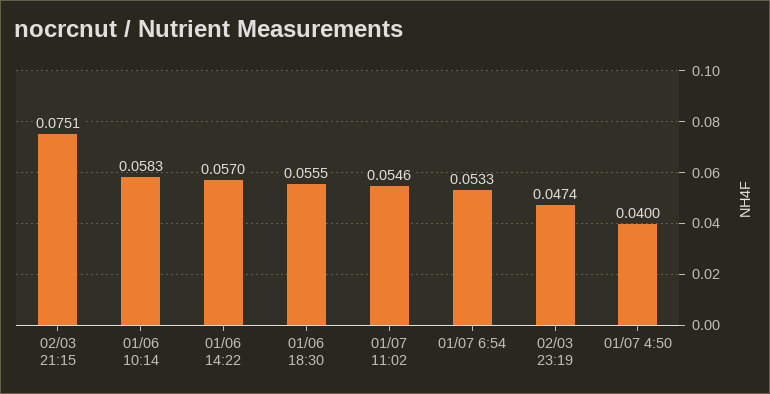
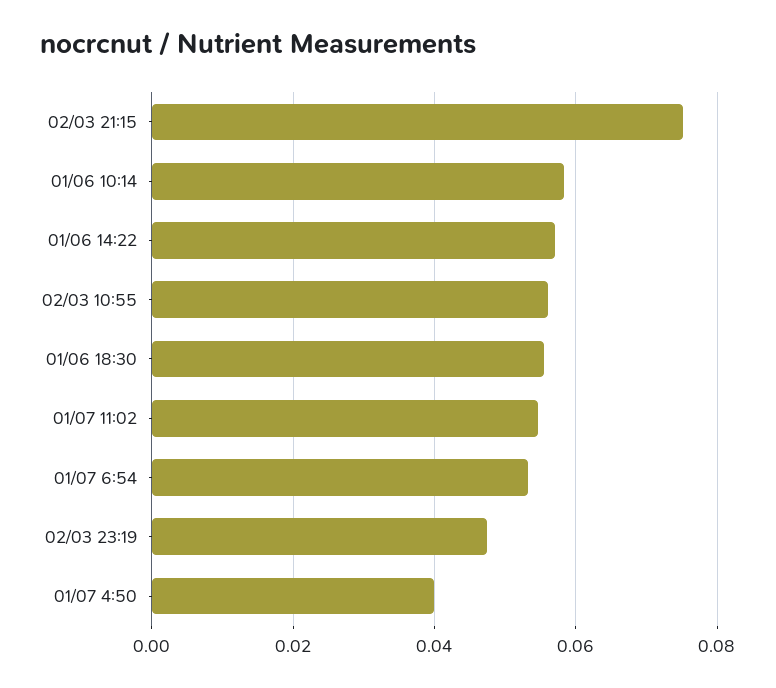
  {
    "02/03 21:15": 0.0751,
    "01/06 10:14": 0.0583,
    "01/06 14:22": 0.057,
    "01/06 18:30": 0.0555,
    "01/07 11:02": 0.0546,
    "01/07 6:54": 0.0533,
    "02/03 23:19": 0.0474,
-   "01/07 4:50": 0.04
+   "01/07 4:50": 0.04,
+   "02/03 10:55": 0.056
  }

